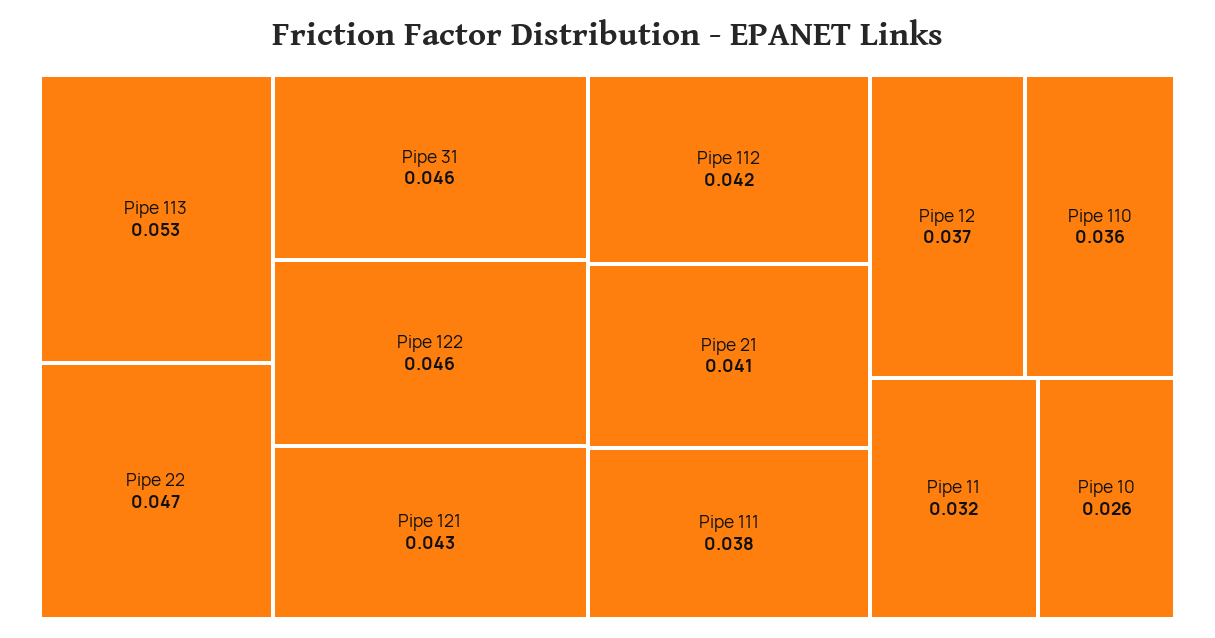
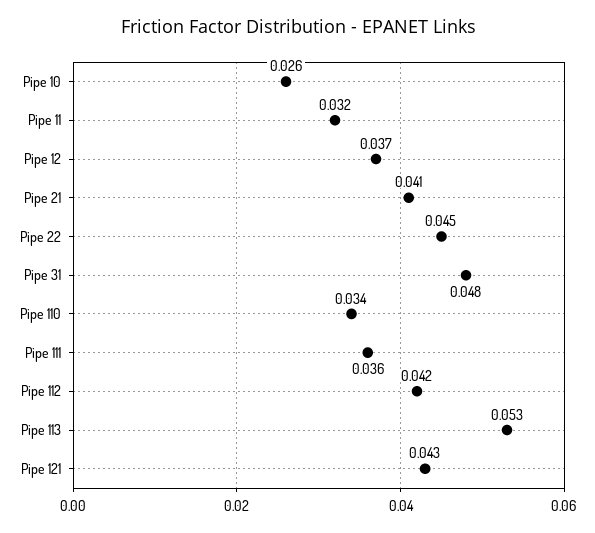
  {
    "Pipe 113": 0.053,
-   "Pipe 22": 0.047,
+   "Pipe 22": 0.045,
-   "Pipe 31": 0.046,
+   "Pipe 31": 0.048,
-   "Pipe 122": 0.046,
    "Pipe 121": 0.043,
    "Pipe 112": 0.042,
    "Pipe 21": 0.041,
-   "Pipe 111": 0.038,
+   "Pipe 111": 0.036,
    "Pipe 12": 0.037,
-   "Pipe 110": 0.036,
+   "Pipe 110": 0.034,
    "Pipe 11": 0.032,
    "Pipe 10": 0.026
  }

